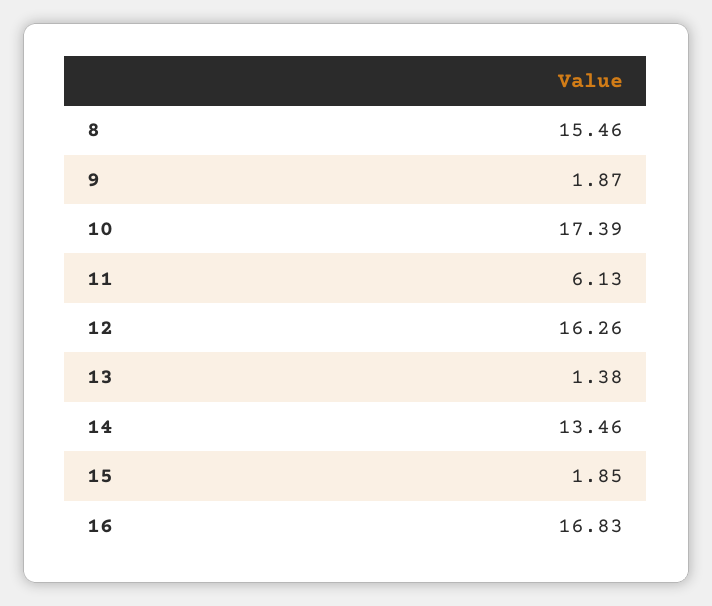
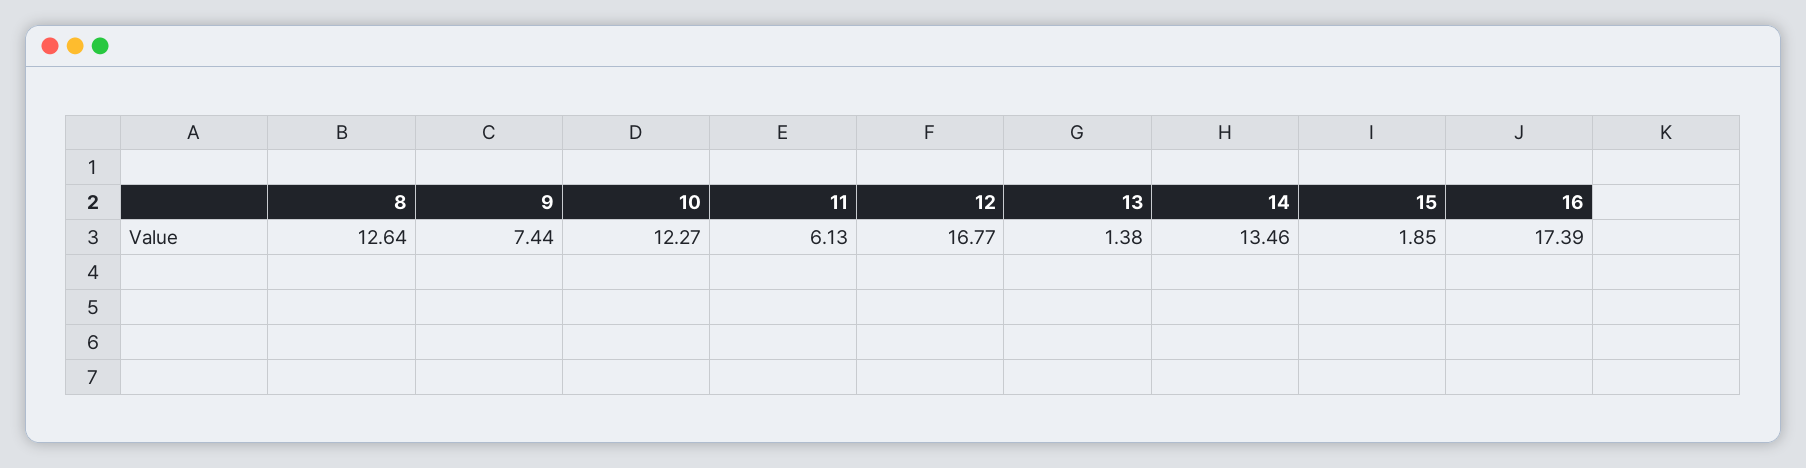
  {
-   "8": 15.46,
+   "8": 12.64,
-   "9": 1.87,
+   "9": 7.44,
-   "10": 17.39,
+   "10": 12.27,
    "11": 6.13,
-   "12": 16.26,
+   "12": 16.77,
    "13": 1.38,
    "14": 13.46,
    "15": 1.85,
-   "16": 16.83
+   "16": 17.39
  }

